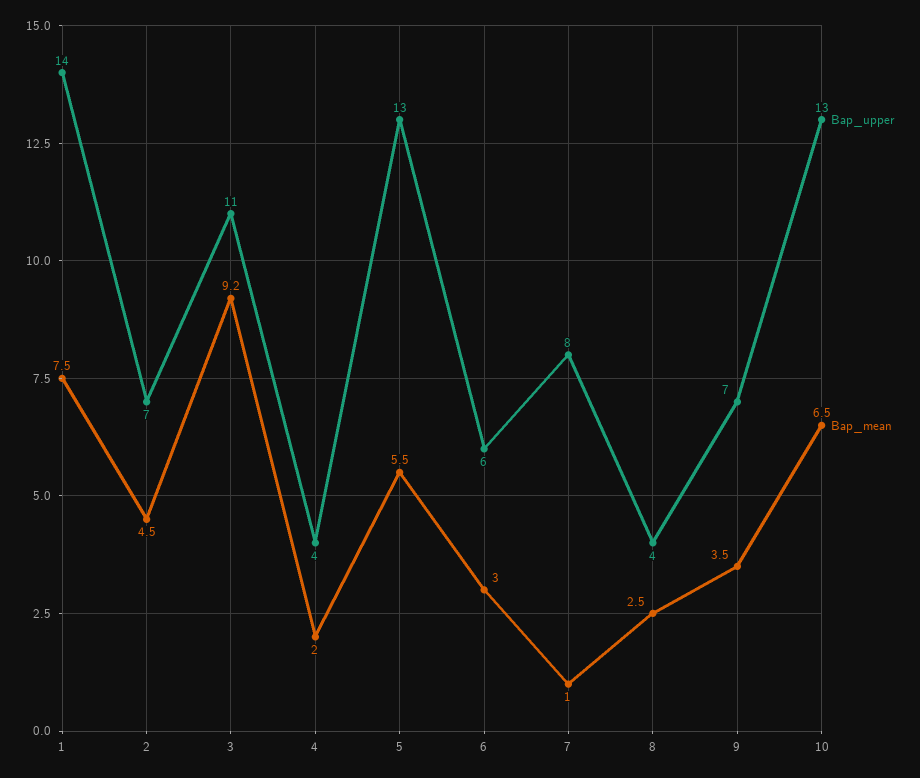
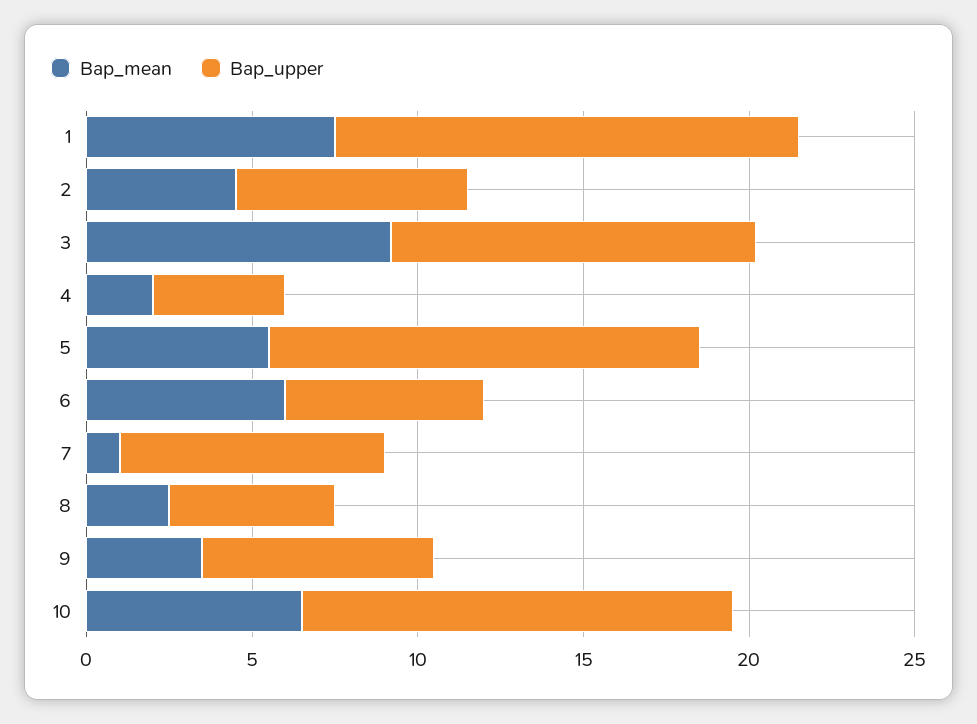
  {
    "Вар_upper": {
      "1": 14,
      "2": 7,
      "3": 11,
      "4": 4,
      "5": 13,
      "6": 6,
      "7": 8,
-     "8": 4,
+     "8": 5,
      "9": 7,
      "10": 13
    },
    "Вар_mean": {
      "1": 7.5,
      "2": 4.5,
      "3": 9.2,
      "4": 2,
      "5": 5.5,
-     "6": 3,
+     "6": 6,
      "7": 1,
      "8": 2.5,
      "9": 3.5,
      "10": 6.5
    }
  }

